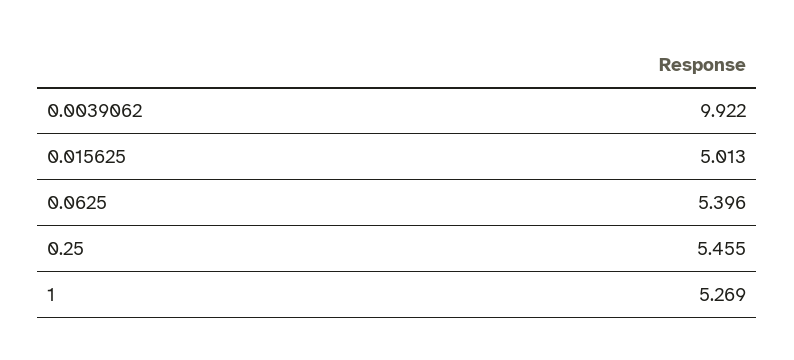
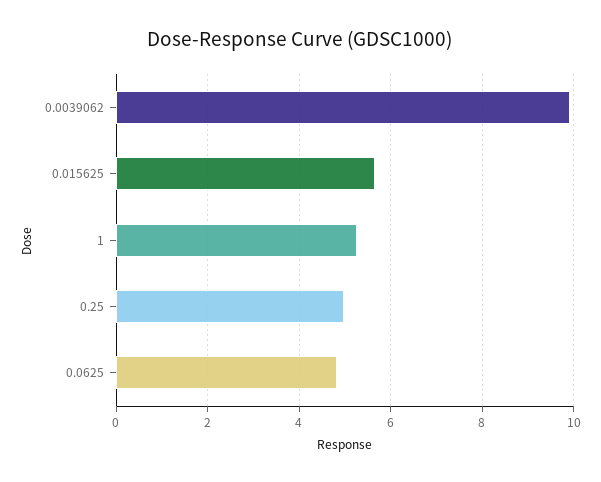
  {
    "0.0039062": 9.922,
-   "0.015625": 5.013,
+   "0.015625": 5.6,
-   "0.0625": 5.396,
+   "0.0625": 4.8,
-   "0.25": 5.455,
+   "0.25": 5,
    "1": 5.269
  }

